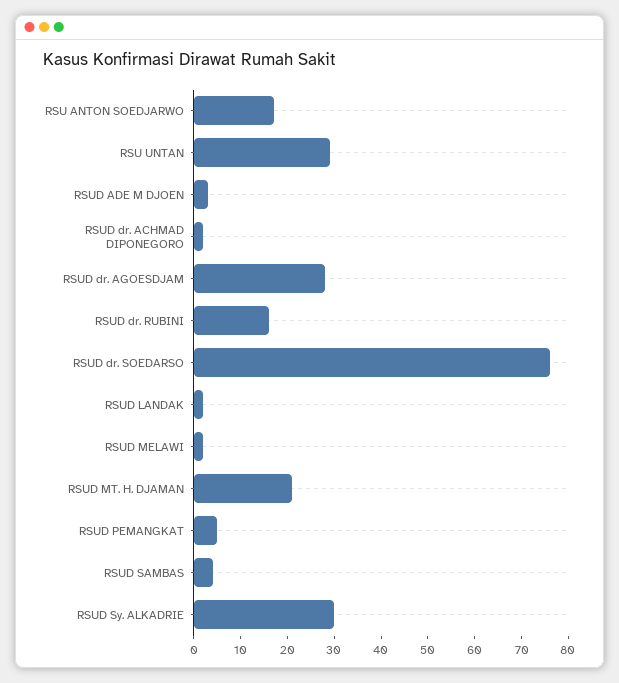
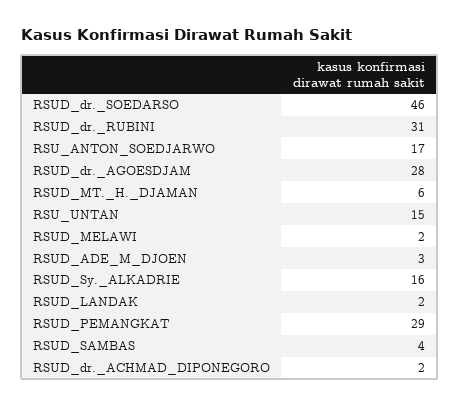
  {
    "RSU ANTON SOEDJARWO": 17,
-   "RSU UNTAN": 30,
+   "RSU UNTAN": 15,
    "RSUD ADE M DJOEN": 3,
    "RSUD dr. ACHMAD DIPONEGORO": 2,
    "RSUD dr. AGOESDJAM": 28,
-   "RSUD dr. RUBINI": 15,
+   "RSUD dr. RUBINI": 31,
-   "RSUD dr. SOEDARSO": 75,
+   "RSUD dr. SOEDARSO": 46,
    "RSUD LANDAK": 2,
    "RSUD MELAWI": 2,
-   "RSUD MT. H. DJAMAN": 20,
+   "RSUD MT. H. DJAMAN": 6,
-   "RSUD PEMANGKAT": 5,
+   "RSUD PEMANGKAT": 29,
    "RSUD SAMBAS": 4,
-   "RSUD Sy. ALKADRIE": 30
+   "RSUD Sy. ALKADRIE": 16
  }

